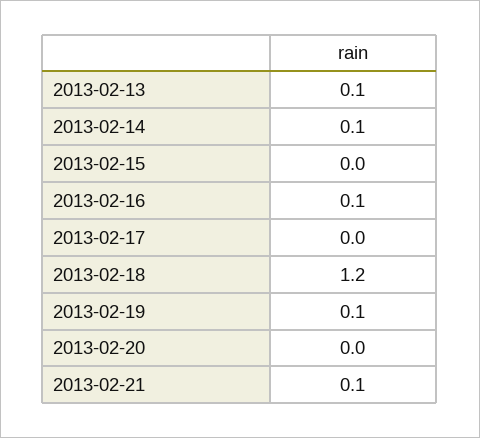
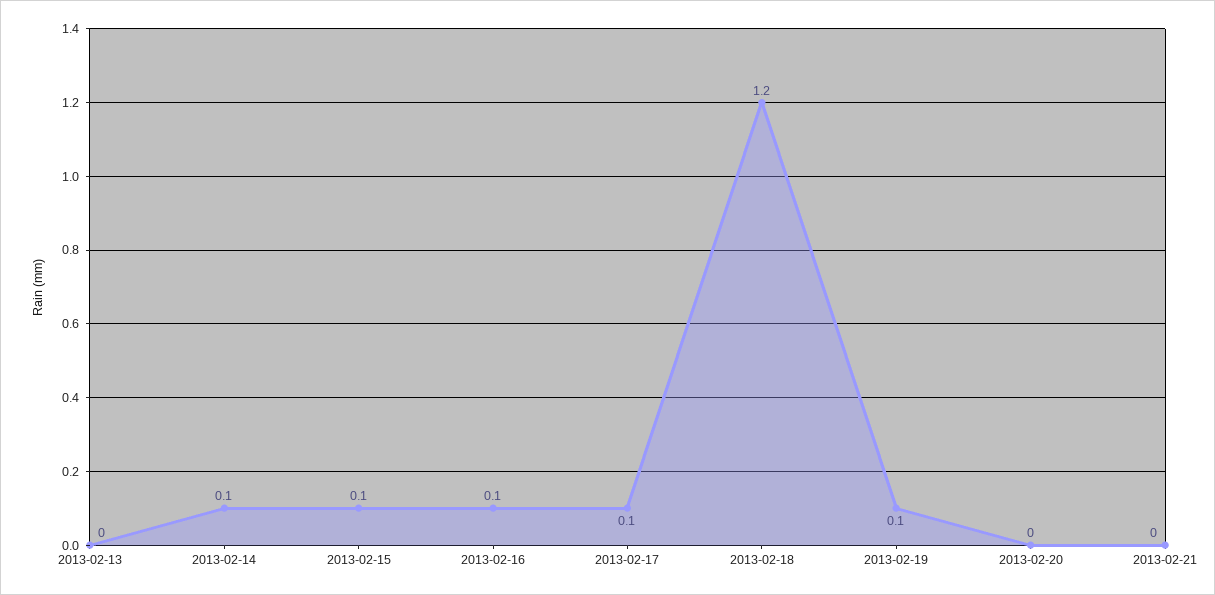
  {
-   "2013-02-13": 0.1,
+   "2013-02-13": 0,
    "2013-02-14": 0.1,
-   "2013-02-15": 0,
+   "2013-02-15": 0.1,
    "2013-02-16": 0.1,
-   "2013-02-17": 0,
+   "2013-02-17": 0.1,
    "2013-02-18": 1.2,
    "2013-02-19": 0.1,
    "2013-02-20": 0,
-   "2013-02-21": 0.1
+   "2013-02-21": 0
  }

